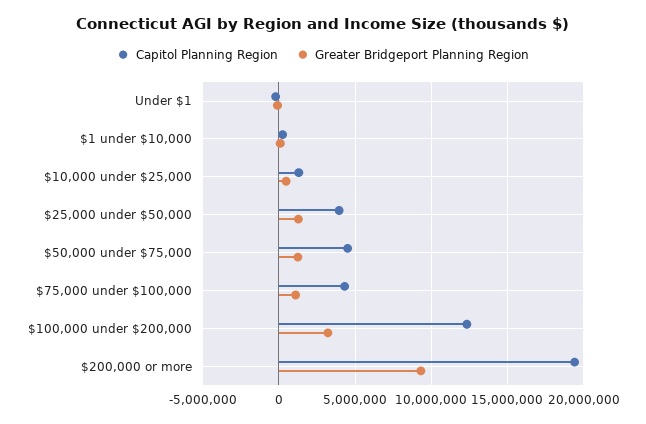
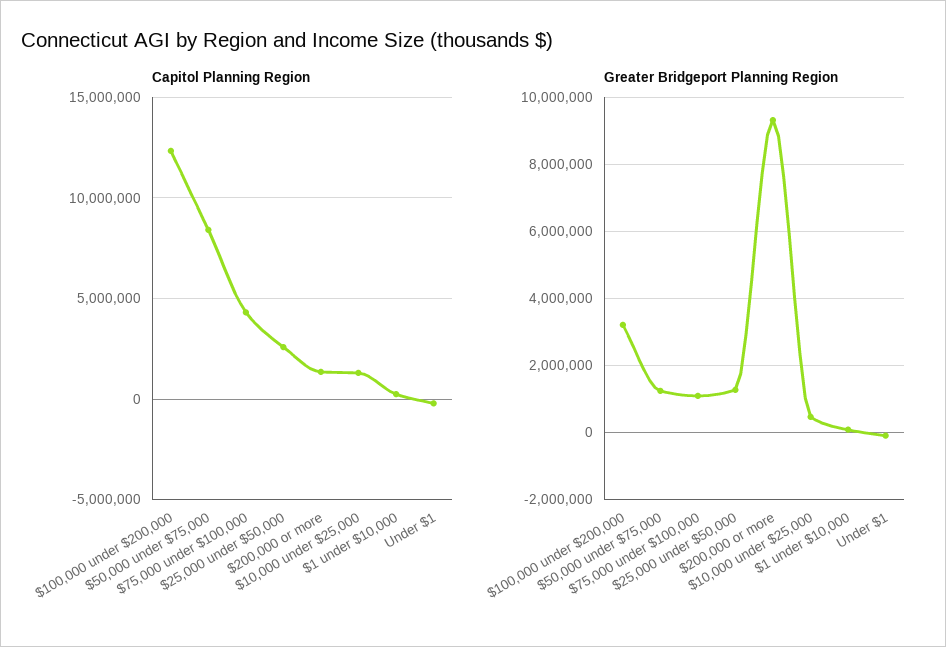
  {
    "Capitol Planning Region": {
      "Under $1": 0,
      "$1 under $10,000": 0,
      "$10,000 under $25,000": 1500000,
-     "$25,000 under $50,000": 4000000,
+     "$25,000 under $50,000": 2500000,
-     "$50,000 under $75,000": 4500000,
+     "$50,000 under $75,000": 8500000,
      "$75,000 under $100,000": 4500000,
      "$100,000 under $200,000": 12500000,
-     "$200,000 or more": 19500000
+     "$200,000 or more": 1500000
    },
    "Greater Bridgeport Planning Region": {
      "Under $1": 0,
      "$1 under $10,000": 0,
      "$10,000 under $25,000": 400000,
      "$25,000 under $50,000": 1200000,
      "$50,000 under $75,000": 1200000,
      "$75,000 under $100,000": 1000000,
      "$100,000 under $200,000": 3200000,
      "$200,000 or more": 9400000
    }
  }

